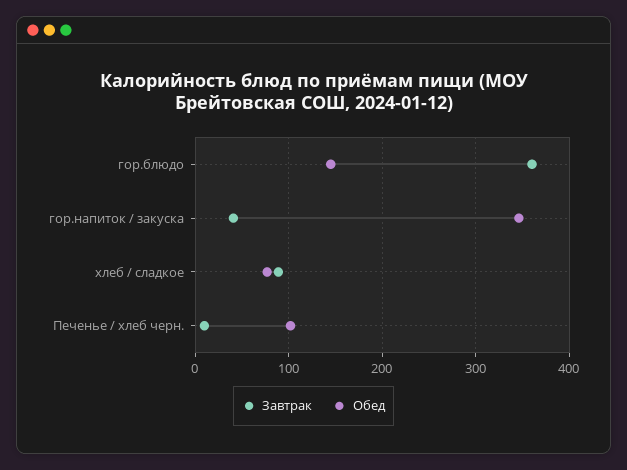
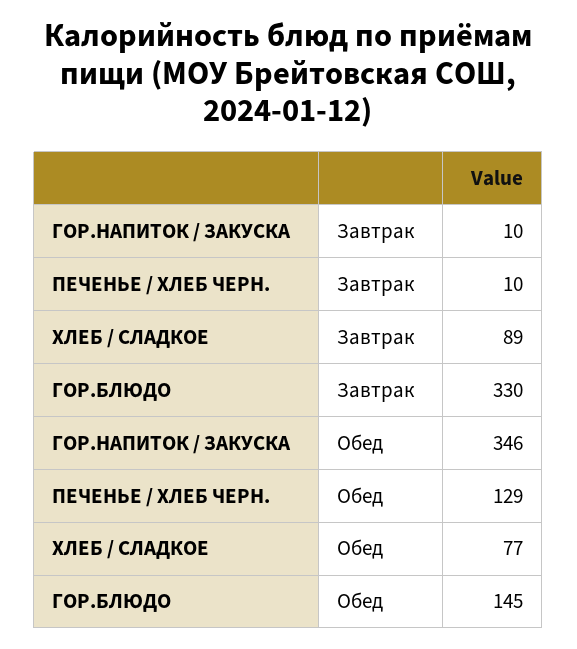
  {
    "Завтрак": {
-     "гор.блюдо": 360,
+     "гор.блюдо": 330,
-     "гор.напиток / закуска": 40,
+     "гор.напиток / закуска": 10,
      "хлеб / сладкое": 89,
      "Печенье / хлеб черн.": 10
    },
    "Обед": {
      "гор.блюдо": 145,
      "гор.напиток / закуска": 346,
      "хлеб / сладкое": 77,
-     "Печенье / хлеб черн.": 100
+     "Печенье / хлеб черн.": 129
    }
  }

